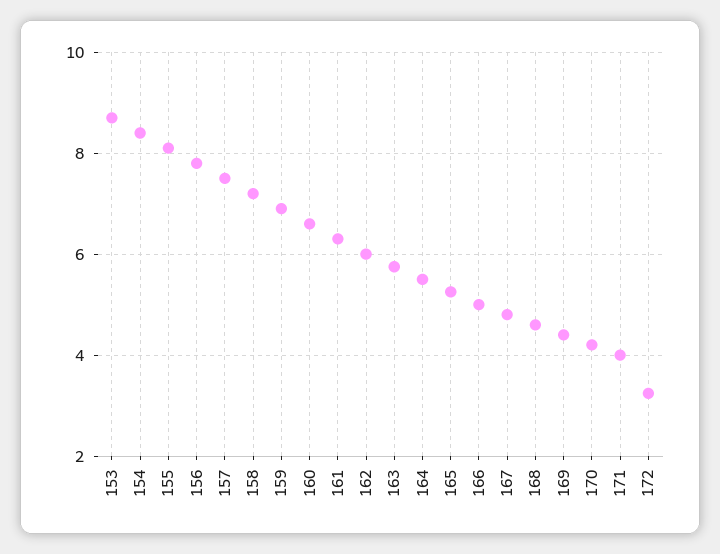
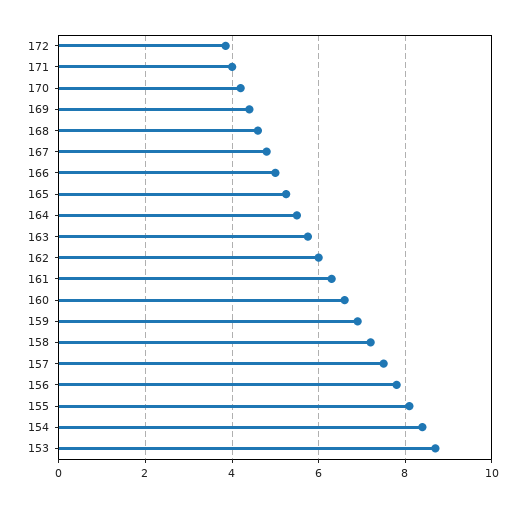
  {
    "153": 8.8,
    "154": 8.4,
    "155": 8.2,
    "156": 7.8,
    "157": 7.6,
    "158": 7.2,
    "159": 7,
    "160": 6.6,
    "161": 6.4,
    "162": 6,
    "163": 5.8,
    "164": 5.6,
    "165": 5.2,
    "166": 5,
    "167": 4.8,
    "168": 4.6,
    "169": 4.4,
    "170": 4.2,
    "171": 4,
-   "172": 3.2
+   "172": 3.8
  }

